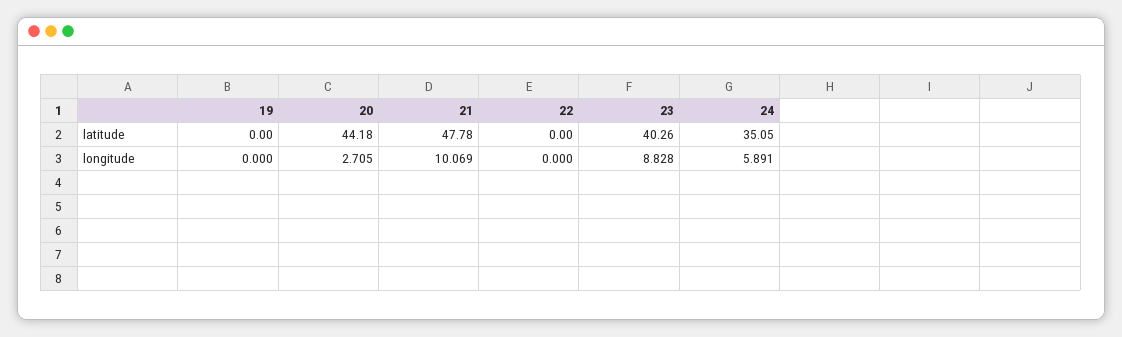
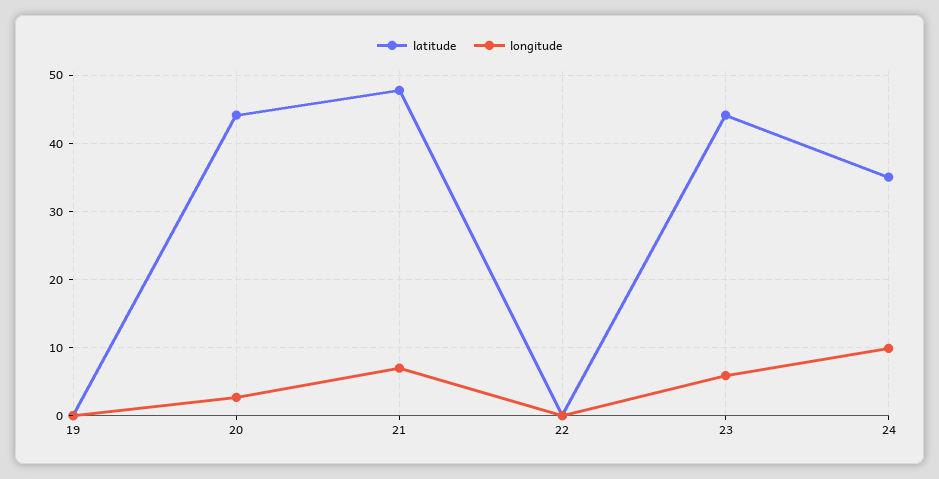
  {
    "latitude": {
      "19": 0,
      "20": 44.18,
      "21": 47.78,
      "22": 0,
-     "23": 40.26,
+     "23": 44,
      "24": 35.05
    },
    "longitude": {
      "19": 0,
      "20": 2.705,
-     "21": 10.069,
+     "21": 7,
      "22": 0,
-     "23": 8.828,
+     "23": 6,
-     "24": 5.891
+     "24": 10
    }
  }

